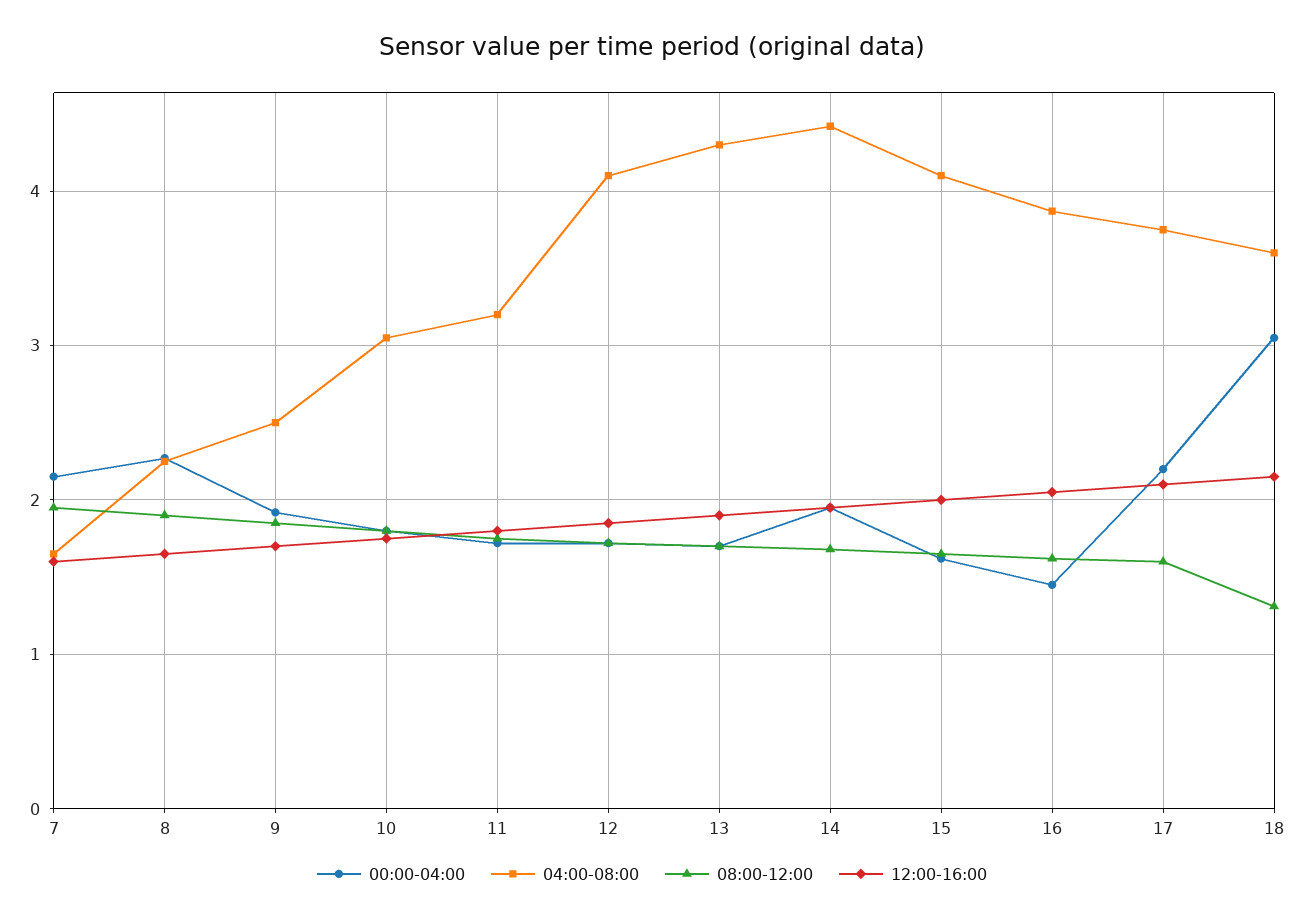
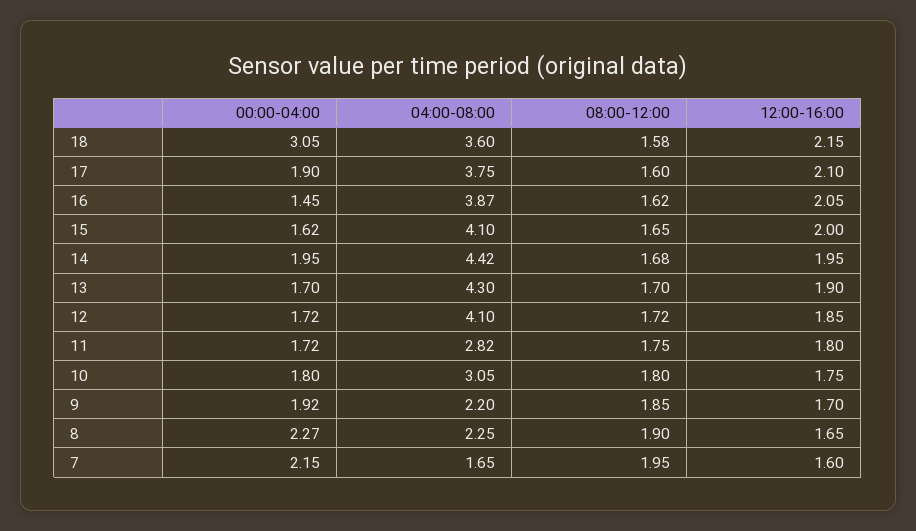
  {
    "00:00-04:00": {
      "7": 2.15,
      "8": 2.27,
      "9": 1.92,
      "10": 1.8,
      "11": 1.72,
      "12": 1.72,
      "13": 1.7,
      "14": 1.95,
      "15": 1.62,
      "16": 1.45,
-     "17": 2.2,
+     "17": 1.9,
      "18": 3.05
    },
    "04:00-08:00": {
      "7": 1.65,
      "8": 2.25,
-     "9": 2.5,
+     "9": 2.2,
      "10": 3.05,
-     "11": 3.2,
+     "11": 2.82,
      "12": 4.1,
      "13": 4.3,
      "14": 4.42,
      "15": 4.1,
      "16": 3.87,
      "17": 3.75,
      "18": 3.6
    },
    "08:00-12:00": {
      "7": 1.95,
      "8": 1.9,
      "9": 1.85,
      "10": 1.8,
      "11": 1.75,
      "12": 1.72,
      "13": 1.7,
      "14": 1.68,
      "15": 1.65,
      "16": 1.62,
      "17": 1.6,
-     "18": 1.3
+     "18": 1.58
    },
    "12:00-16:00": {
      "7": 1.6,
      "8": 1.65,
      "9": 1.7,
      "10": 1.75,
      "11": 1.8,
      "12": 1.85,
      "13": 1.9,
      "14": 1.95,
      "15": 2,
      "16": 2.05,
      "17": 2.1,
      "18": 2.15
    }
  }

